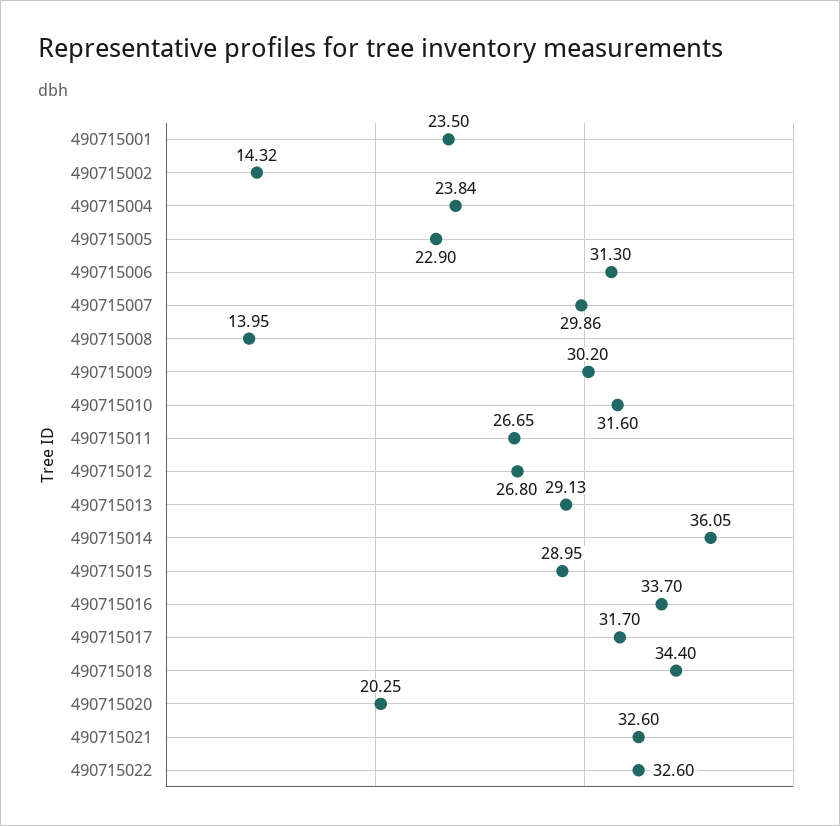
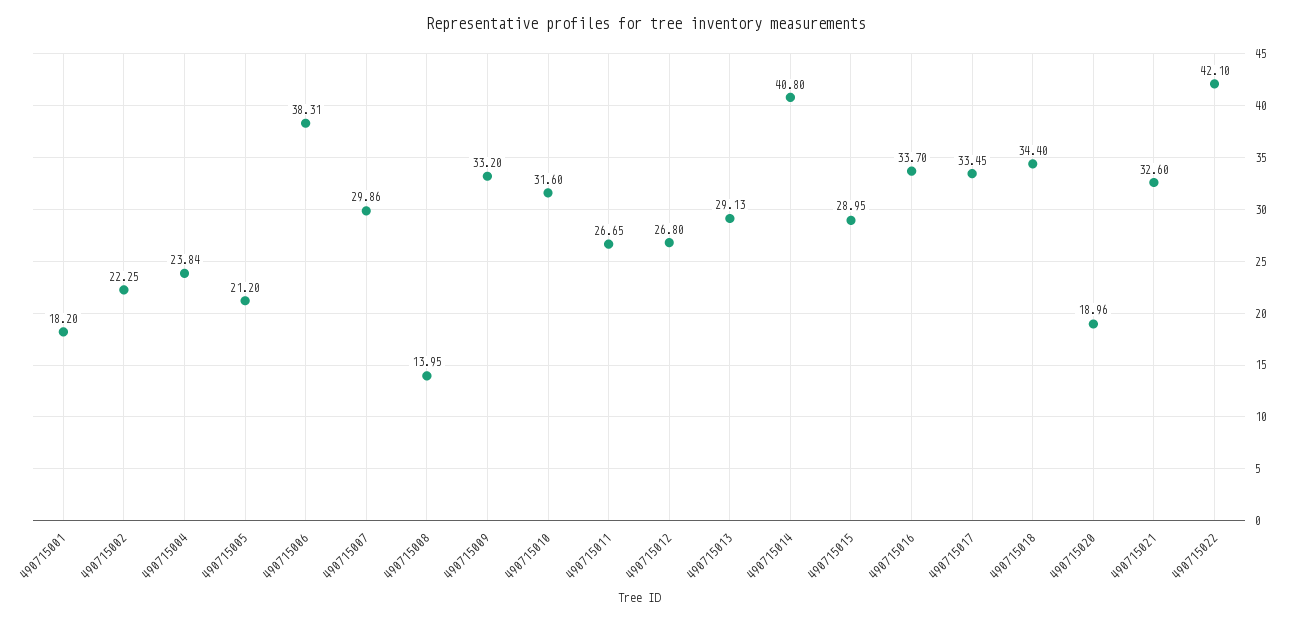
  {
-   "490715001": 23.5,
+   "490715001": 18.2,
-   "490715002": 14.32,
+   "490715002": 22.25,
    "490715004": 23.84,
-   "490715005": 22.9,
+   "490715005": 21.2,
-   "490715006": 31.3,
+   "490715006": 38.31,
    "490715007": 29.86,
    "490715008": 13.95,
-   "490715009": 30.2,
+   "490715009": 33.2,
    "490715010": 31.6,
    "490715011": 26.65,
    "490715012": 26.8,
    "490715013": 29.13,
-   "490715014": 36.05,
+   "490715014": 40.8,
    "490715015": 28.95,
    "490715016": 33.7,
-   "490715017": 31.7,
+   "490715017": 33.45,
    "490715018": 34.4,
-   "490715020": 20.25,
+   "490715020": 18.96,
    "490715021": 32.6,
-   "490715022": 32.6
+   "490715022": 42.1
  }

